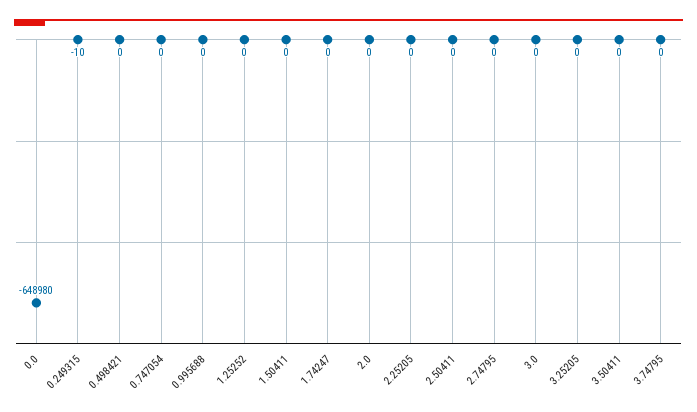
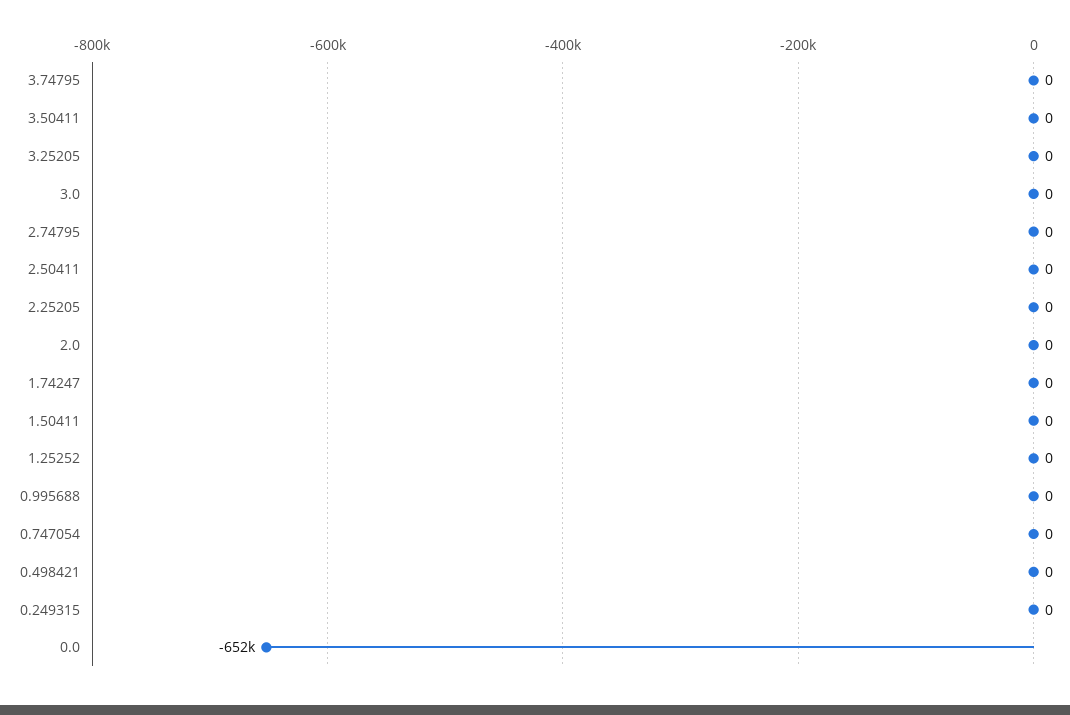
  {
-   "0.0": -648980,
+   "0.0": -652000,
-   "0.249315": -10,
+   "0.249315": 0,
    "0.498421": 0,
    "0.747054": 0,
    "0.995688": 0,
    "1.25252": 0,
    "1.50411": 0,
    "1.74247": 0,
    "2.0": 0,
    "2.25205": 0,
    "2.50411": 0,
    "2.74795": 0,
    "3.0": 0,
    "3.25205": 0,
    "3.50411": 0,
    "3.74795": 0
  }

